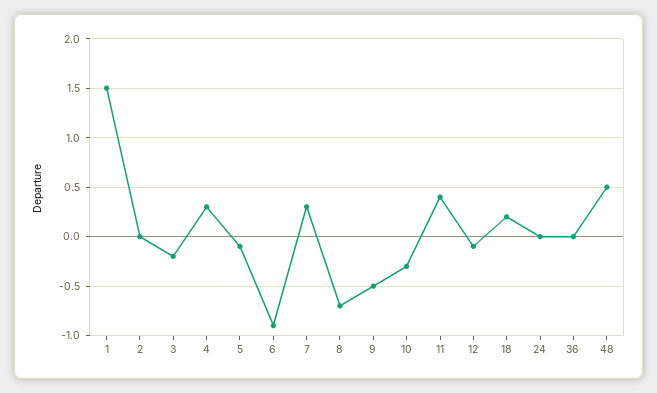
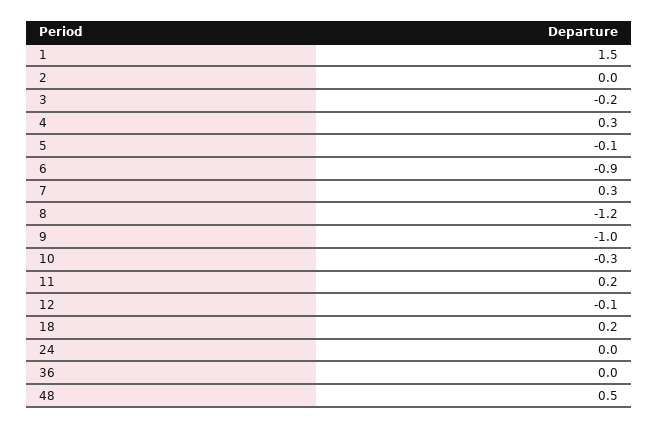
  {
    "1": 1.5,
    "2": 0,
    "3": -0.2,
    "4": 0.3,
    "5": -0.1,
    "6": -0.9,
    "7": 0.3,
-   "8": -0.7,
+   "8": -1.2,
-   "9": -0.5,
+   "9": -1,
    "10": -0.3,
-   "11": 0.4,
+   "11": 0.2,
    "12": -0.1,
    "18": 0.2,
    "24": 0,
    "36": 0,
    "48": 0.5
  }

